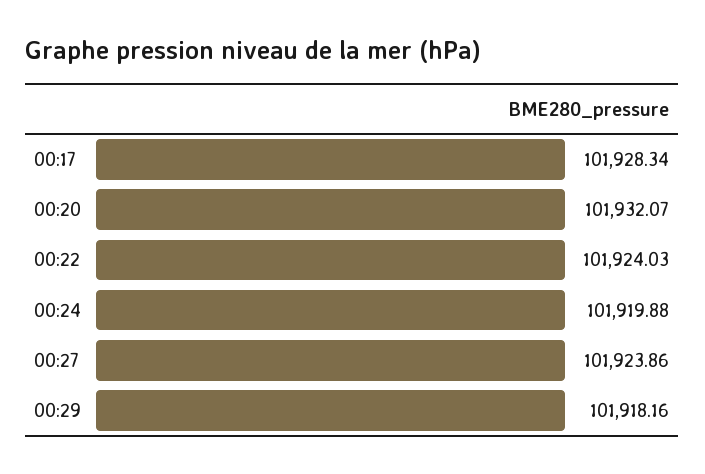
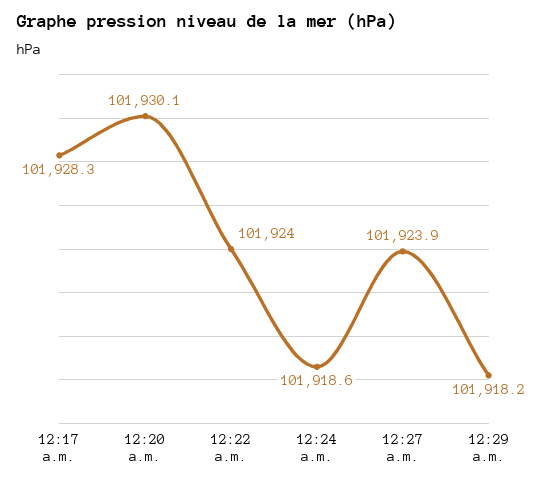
  {
    "00:17": 101928.34,
-   "00:20": 101932.07,
+   "00:20": 101930.1,
    "00:22": 101924.03,
-   "00:24": 101919.88,
+   "00:24": 101918.6,
    "00:27": 101923.86,
    "00:29": 101918.16
  }

